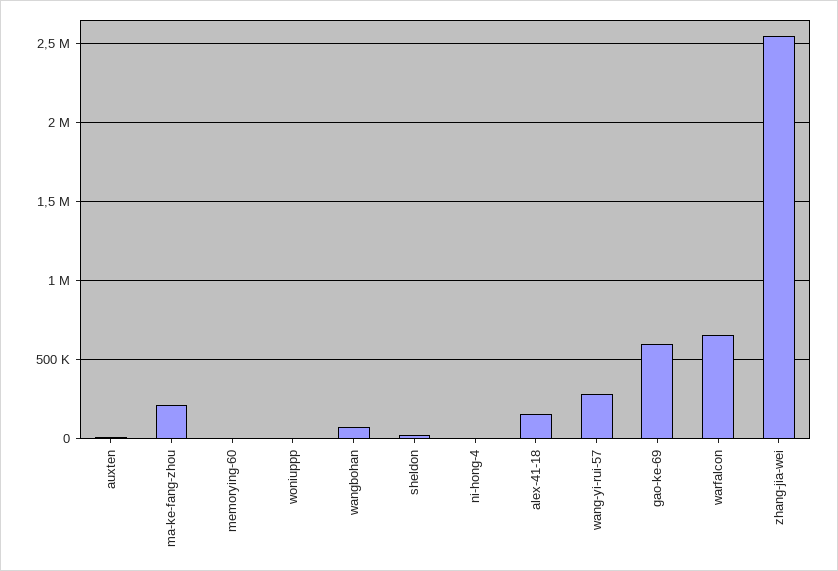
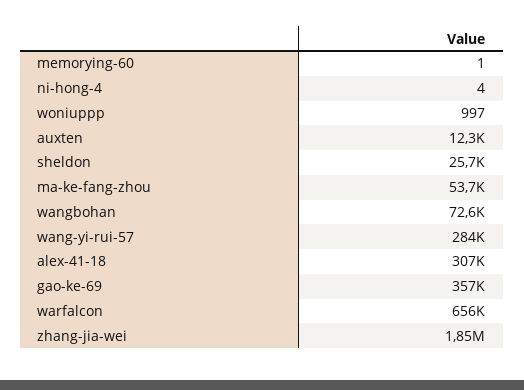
  {
    "auxten": 12300,
-   "ma-ke-fang-zhou": 200000,
+   "ma-ke-fang-zhou": 53700,
    "memorying-60": 1,
    "woniuppp": 997,
    "wangbohan": 72600,
    "sheldon": 25700,
    "ni-hong-4": 4,
-   "alex-41-18": 150000,
+   "alex-41-18": 307000,
    "wang-yi-rui-57": 284000,
-   "gao-ke-69": 600000,
+   "gao-ke-69": 357000,
    "warfalcon": 656000,
-   "zhang-jia-wei": 2550000
+   "zhang-jia-wei": 1850000
  }

